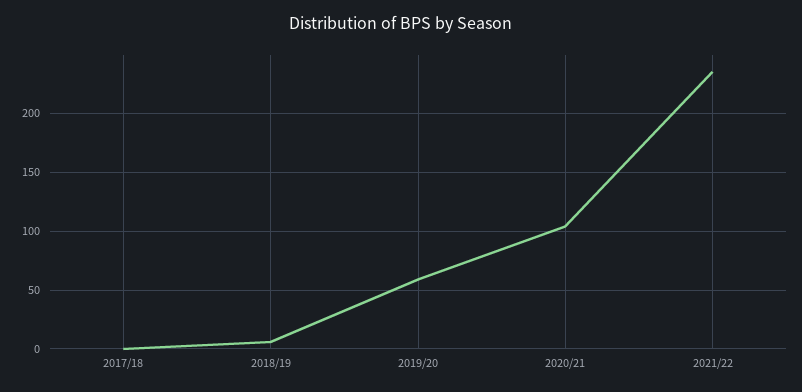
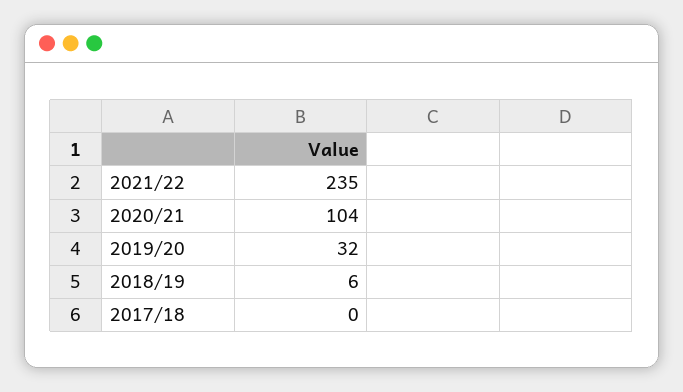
  {
    "2017/18": 0,
    "2018/19": 6,
-   "2019/20": 60,
+   "2019/20": 32,
    "2020/21": 104,
    "2021/22": 235
  }

